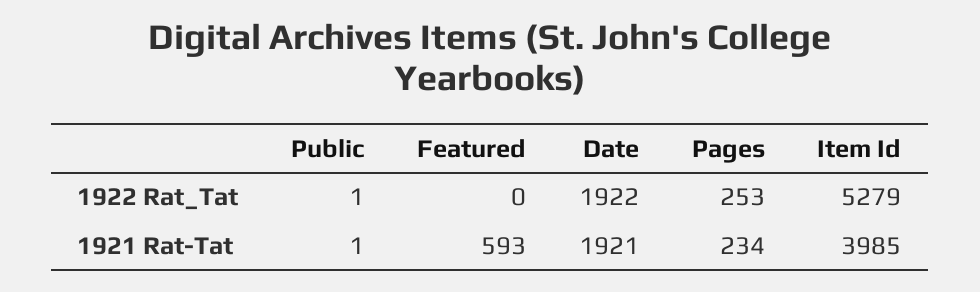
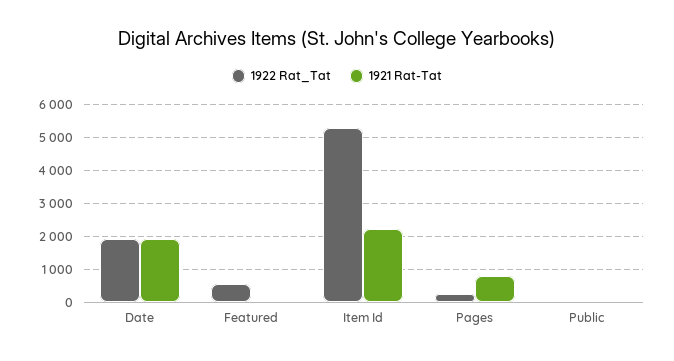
  {
    "1922 Rat_Tat": {
      "Public": 1,
-     "Featured": 0,
+     "Featured": 600,
      "Date": 1922,
      "Pages": 253,
      "Item Id": 5279
    },
    "1921 Rat-Tat": {
      "Public": 1,
-     "Featured": 593,
+     "Featured": 0,
      "Date": 1921,
-     "Pages": 234,
+     "Pages": 800,
-     "Item Id": 3985
+     "Item Id": 2200
    }
  }

